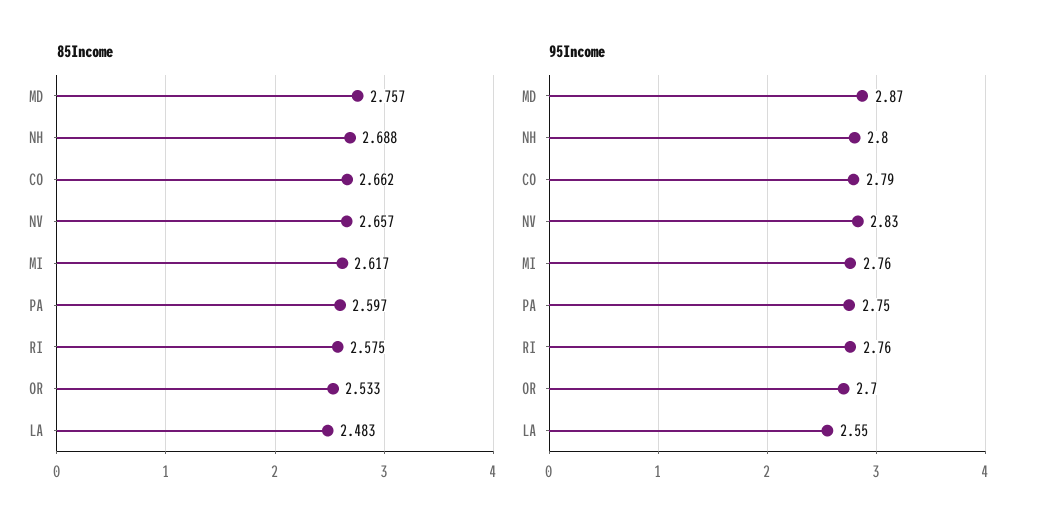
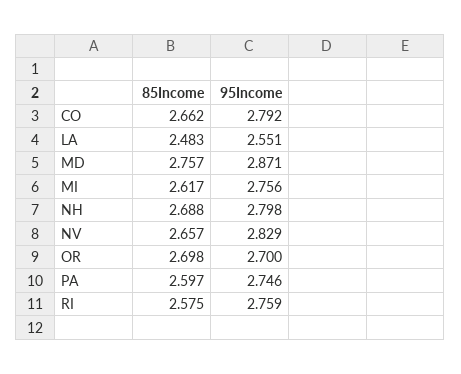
  {
    "85Income": {
      "MD": 2.757,
      "NH": 2.688,
      "CO": 2.662,
      "NV": 2.657,
      "MI": 2.617,
      "PA": 2.597,
      "RI": 2.575,
-     "OR": 2.533,
+     "OR": 2.698,
      "LA": 2.483
    },
    "95Income": {
      "MD": 2.871,
      "NH": 2.798,
      "CO": 2.792,
      "NV": 2.829,
      "MI": 2.756,
      "PA": 2.746,
      "RI": 2.759,
      "OR": 2.7,
      "LA": 2.551
    }
  }

